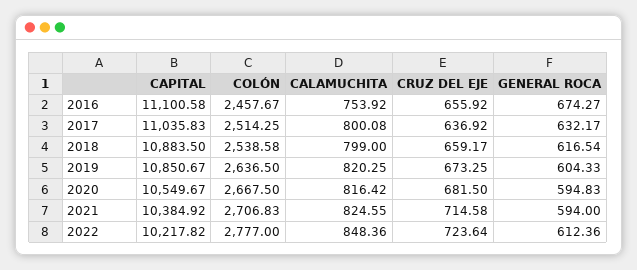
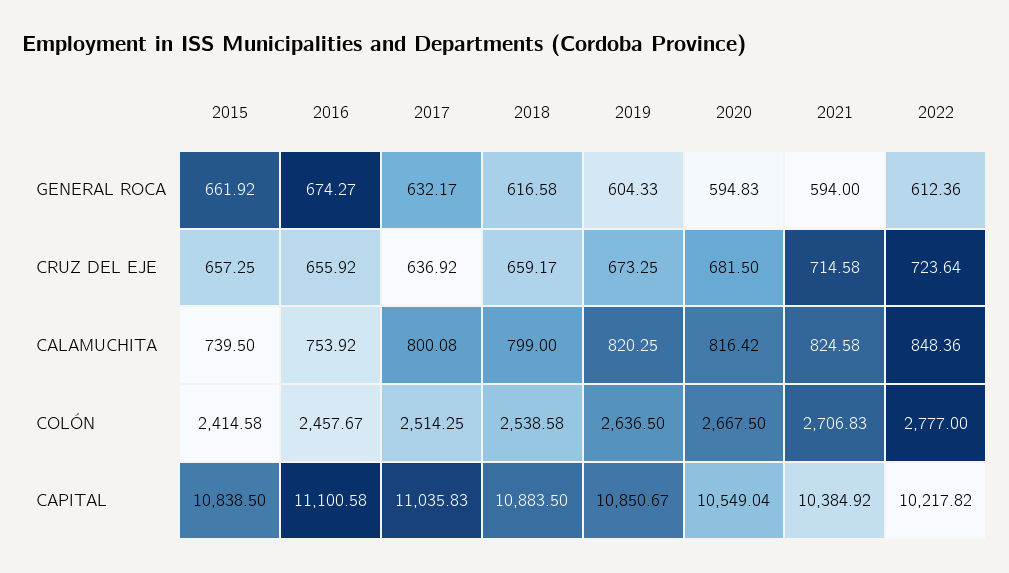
  {
    "CAPITAL": {
      "2016": 11100.58,
      "2017": 11035.83,
      "2018": 10883.5,
      "2019": 10850.67,
-     "2020": 10549.67,
+     "2020": 10549.04,
      "2021": 10384.92,
-     "2022": 10217.82
+     "2022": 10217.82,
+     "2015": 10838.5
    },
    "COLÓN": {
      "2016": 2457.67,
      "2017": 2514.25,
      "2018": 2538.58,
      "2019": 2636.5,
      "2020": 2667.5,
      "2021": 2706.83,
-     "2022": 2777
+     "2022": 2777,
+     "2015": 2414.58
    },
    "CALAMUCHITA": {
      "2016": 753.92,
      "2017": 800.08,
      "2018": 799,
      "2019": 820.25,
      "2020": 816.42,
-     "2021": 824.55,
+     "2021": 824.58,
-     "2022": 848.36
+     "2022": 848.36,
+     "2015": 739.5
    },
    "CRUZ DEL EJE": {
      "2016": 655.92,
      "2017": 636.92,
      "2018": 659.17,
      "2019": 673.25,
      "2020": 681.5,
      "2021": 714.58,
-     "2022": 723.64
+     "2022": 723.64,
+     "2015": 657.25
    },
    "GENERAL ROCA": {
      "2016": 674.27,
      "2017": 632.17,
-     "2018": 616.54,
+     "2018": 616.58,
      "2019": 604.33,
      "2020": 594.83,
      "2021": 594,
-     "2022": 612.36
+     "2022": 612.36,
+     "2015": 661.92
    }
  }

